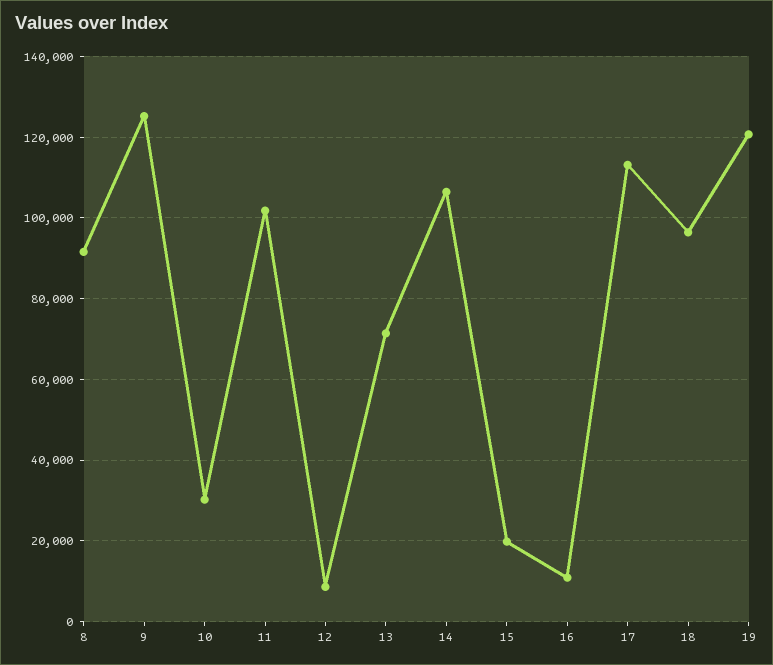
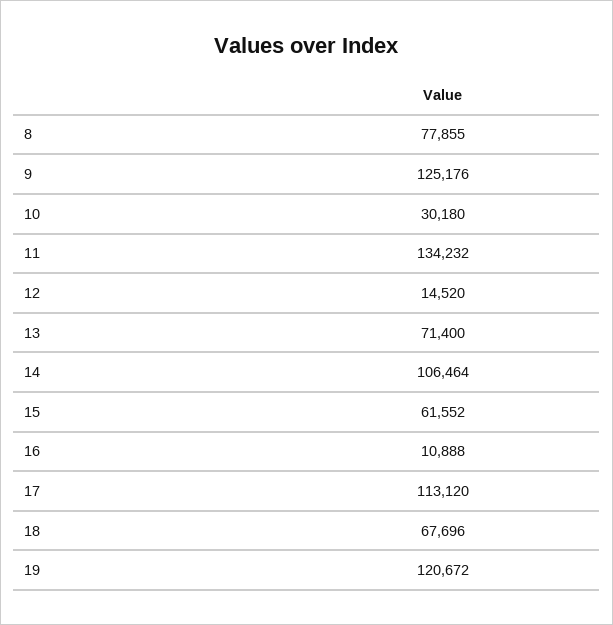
  {
-   "8": 92000,
+   "8": 77855,
    "9": 125176,
    "10": 30180,
-   "11": 102000,
+   "11": 134232,
-   "12": 8000,
+   "12": 14520,
    "13": 71400,
    "14": 106464,
-   "15": 20000,
+   "15": 61552,
    "16": 10888,
    "17": 113120,
-   "18": 96000,
+   "18": 67696,
    "19": 120672
  }

